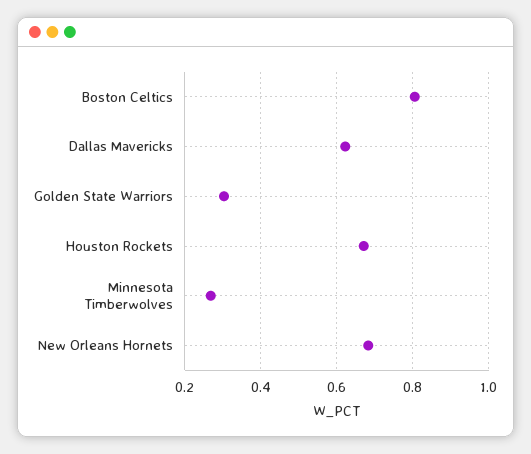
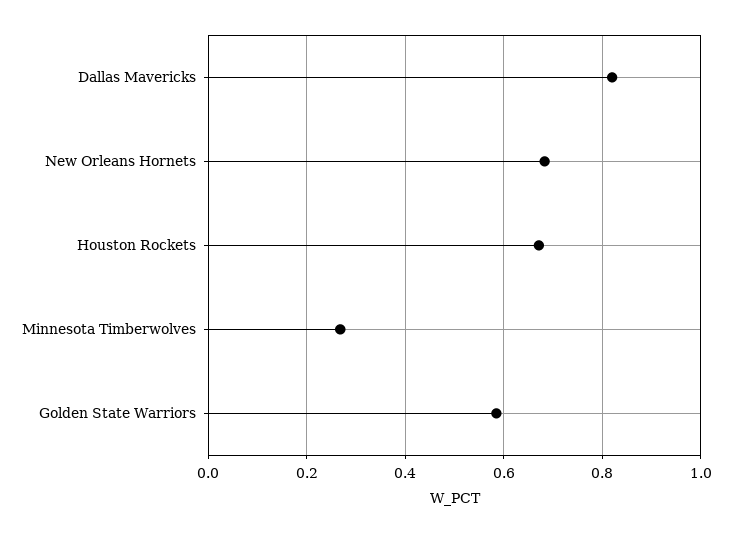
  {
-   "Boston Celtics": 0.8,
-   "Dallas Mavericks": 0.62,
+   "Dallas Mavericks": 0.82,
-   "Golden State Warriors": 0.3,
+   "Golden State Warriors": 0.58,
    "Houston Rockets": 0.68,
    "Minnesota Timberwolves": 0.26,
    "New Orleans Hornets": 0.68
  }

